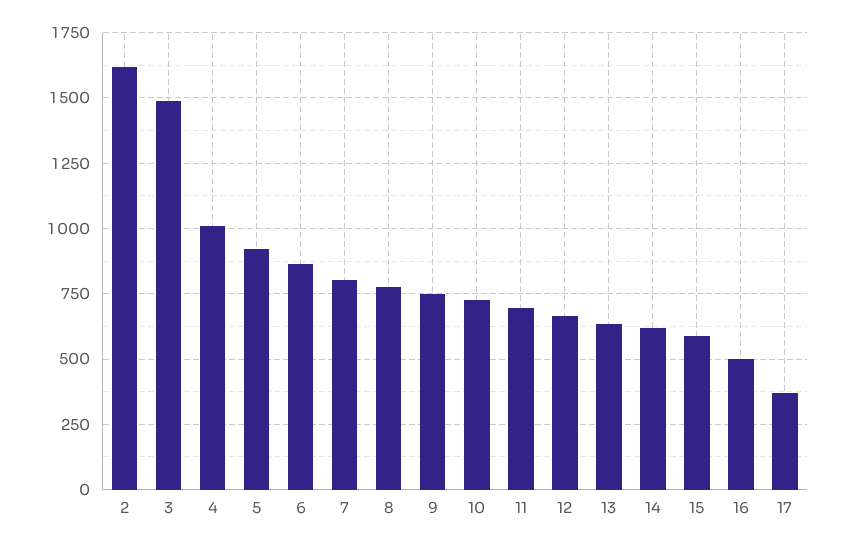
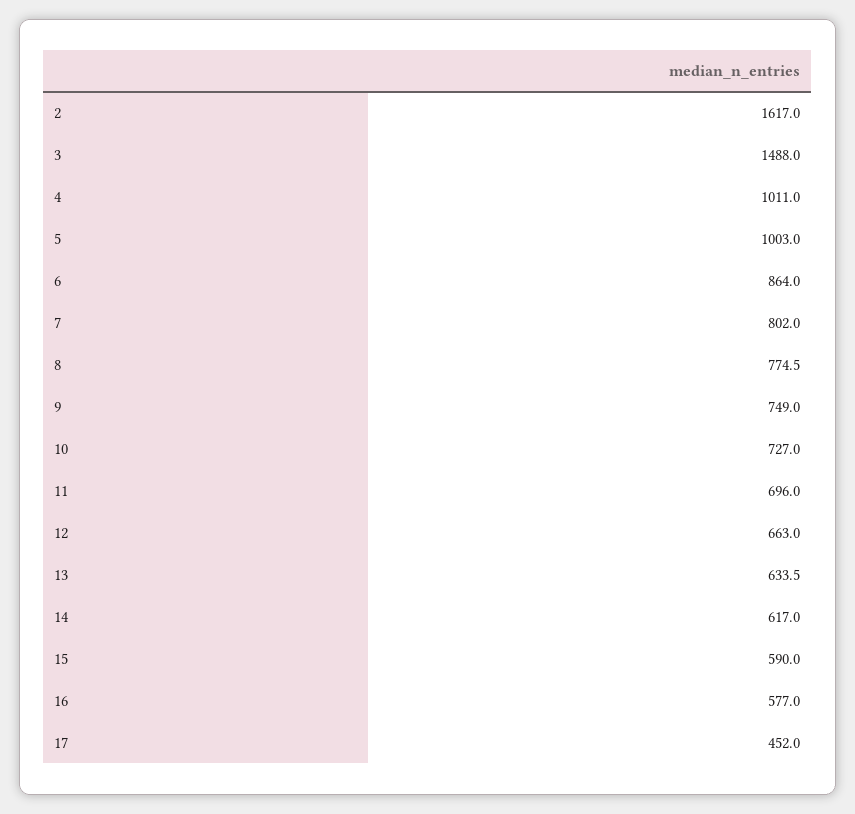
  {
    "2": 1617,
    "3": 1488,
    "4": 1011,
-   "5": 925,
+   "5": 1003,
    "6": 864,
    "7": 802,
    "8": 774.5,
    "9": 749,
    "10": 727,
    "11": 696,
    "12": 663,
    "13": 633.5,
    "14": 617,
    "15": 590,
-   "16": 500,
+   "16": 577,
-   "17": 375
+   "17": 452
  }

